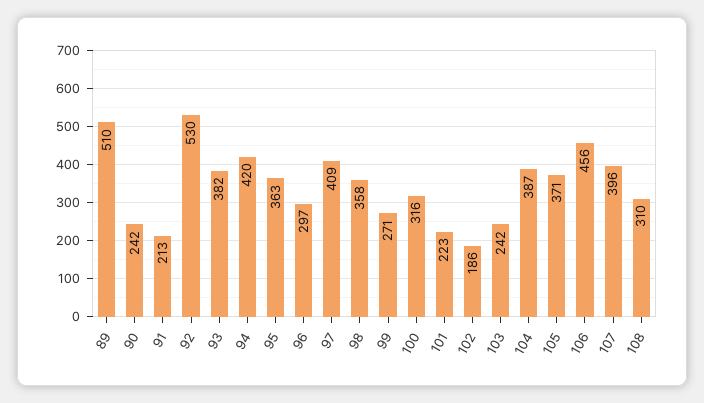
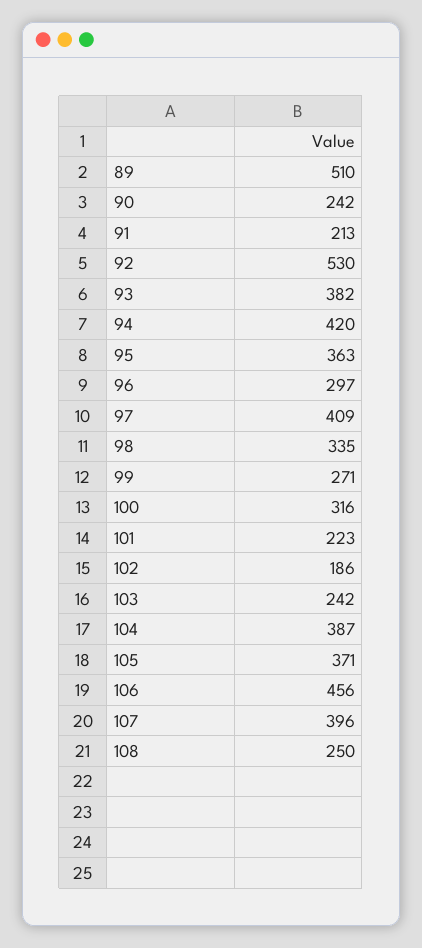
  {
    "89": 510,
    "90": 242,
    "91": 213,
    "92": 530,
    "93": 382,
    "94": 420,
    "95": 363,
    "96": 297,
    "97": 409,
-   "98": 358,
+   "98": 335,
    "99": 271,
    "100": 316,
    "101": 223,
    "102": 186,
    "103": 242,
    "104": 387,
    "105": 371,
    "106": 456,
    "107": 396,
-   "108": 310
+   "108": 250
  }

